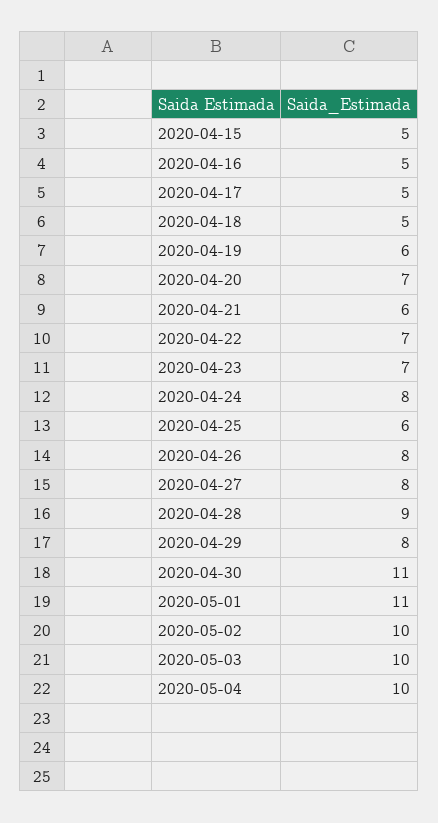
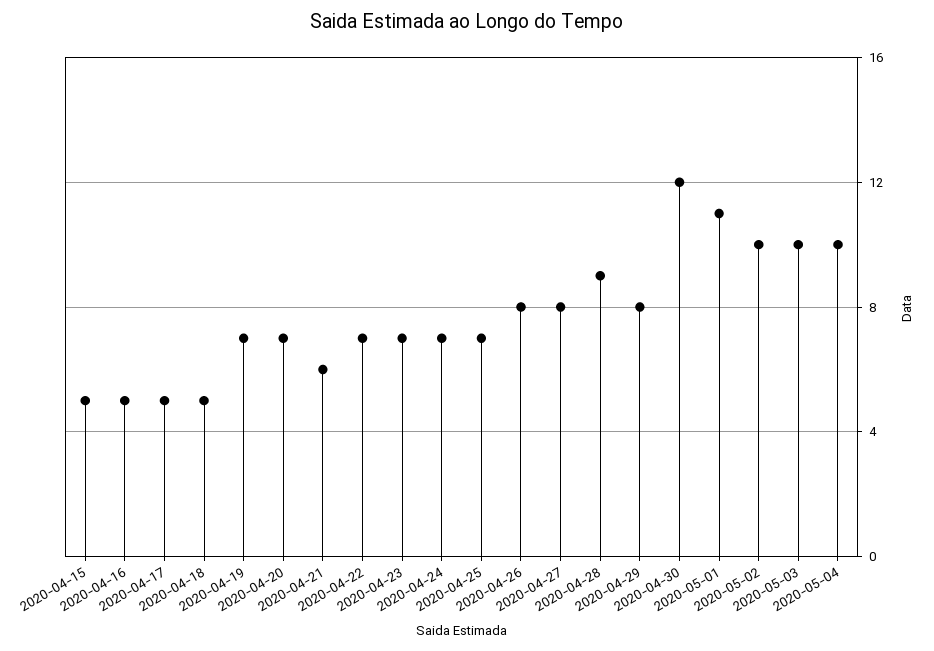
  {
    "2020-04-15": 5,
    "2020-04-16": 5,
    "2020-04-17": 5,
    "2020-04-18": 5,
-   "2020-04-19": 6,
+   "2020-04-19": 7,
    "2020-04-20": 7,
    "2020-04-21": 6,
    "2020-04-22": 7,
    "2020-04-23": 7,
-   "2020-04-24": 8,
+   "2020-04-24": 7,
-   "2020-04-25": 6,
+   "2020-04-25": 7,
    "2020-04-26": 8,
    "2020-04-27": 8,
    "2020-04-28": 9,
    "2020-04-29": 8,
-   "2020-04-30": 11,
+   "2020-04-30": 12,
    "2020-05-01": 11,
    "2020-05-02": 10,
    "2020-05-03": 10,
    "2020-05-04": 10
  }

